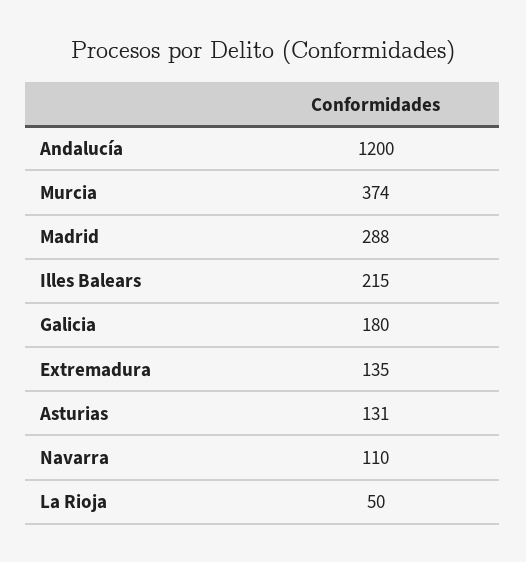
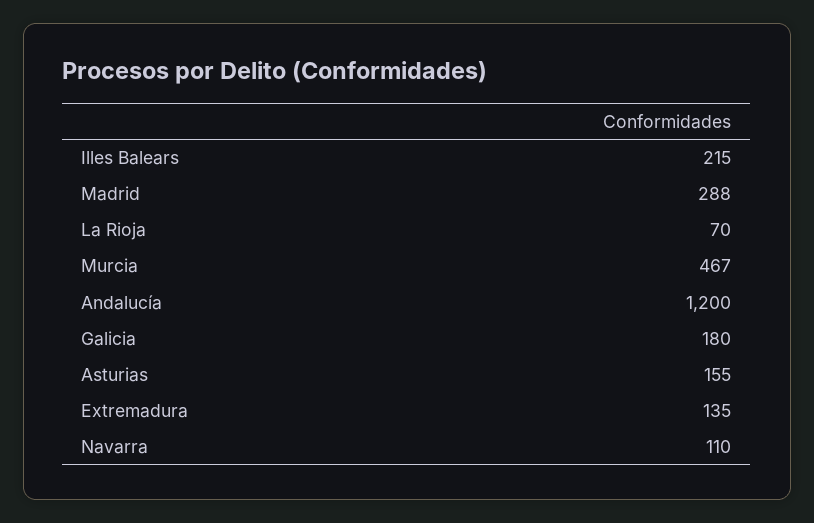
  {
    "Andalucía": 1200,
-   "Murcia": 374,
+   "Murcia": 467,
    "Madrid": 288,
    "Illes Balears": 215,
    "Galicia": 180,
    "Extremadura": 135,
-   "Asturias": 131,
+   "Asturias": 155,
    "Navarra": 110,
-   "La Rioja": 50
+   "La Rioja": 70
  }

